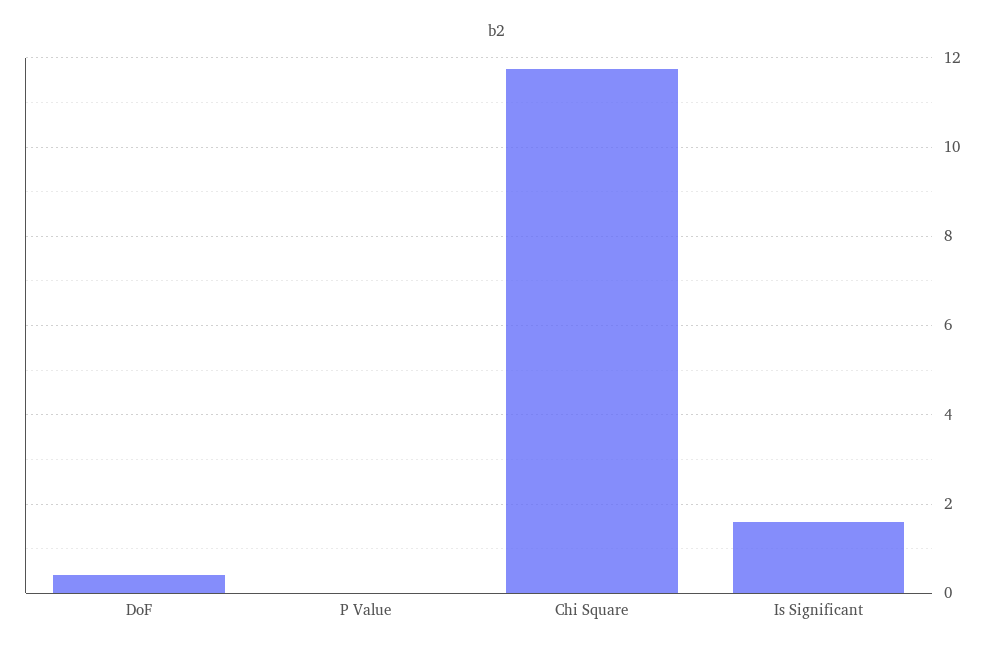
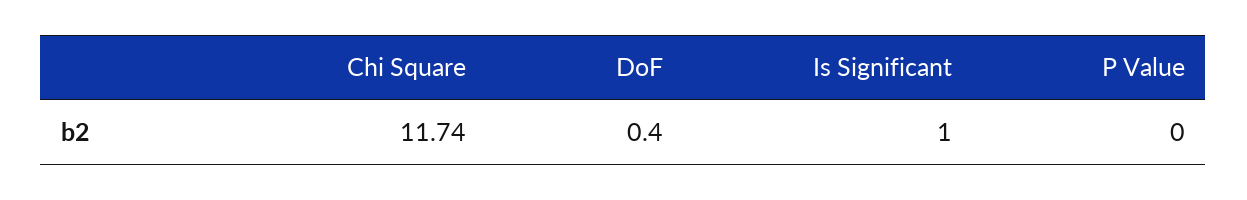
  {
    "DoF": 0.4,
    "P Value": 0,
    "Chi Square": 11.74,
-   "Is Significant": 1.6
+   "Is Significant": 1
  }

